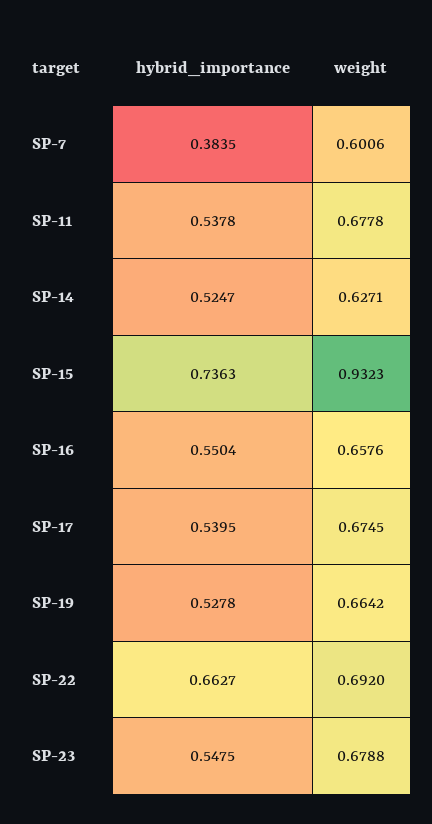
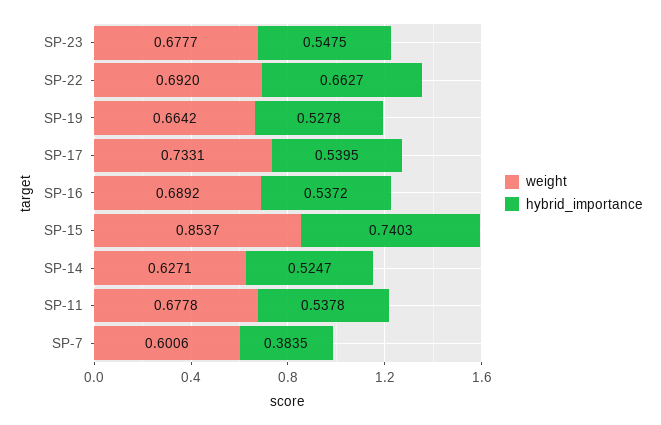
  {
    "hybrid_importance": {
      "SP-7": 0.3835,
      "SP-11": 0.5378,
      "SP-14": 0.5247,
-     "SP-15": 0.7363,
+     "SP-15": 0.7403,
-     "SP-16": 0.5504,
+     "SP-16": 0.5372,
      "SP-17": 0.5395,
      "SP-19": 0.5278,
      "SP-22": 0.6627,
      "SP-23": 0.5475
    },
    "weight": {
      "SP-7": 0.6006,
      "SP-11": 0.6778,
      "SP-14": 0.6271,
-     "SP-15": 0.9323,
+     "SP-15": 0.8537,
-     "SP-16": 0.6576,
+     "SP-16": 0.6892,
-     "SP-17": 0.6745,
+     "SP-17": 0.7331,
      "SP-19": 0.6642,
      "SP-22": 0.692,
-     "SP-23": 0.6788
+     "SP-23": 0.6777
    }
  }

